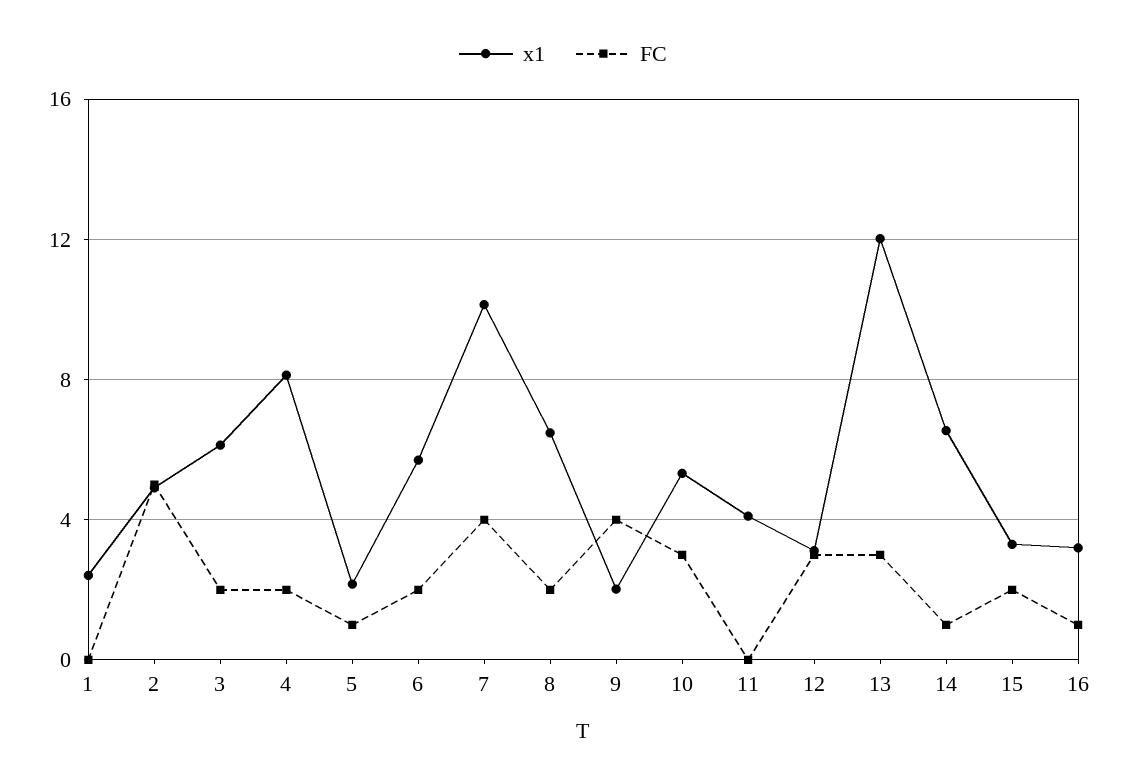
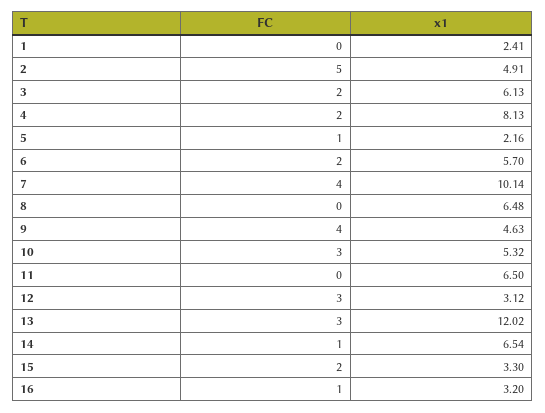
  {
    "x1": {
      "1": 2.41,
      "2": 4.91,
      "3": 6.13,
      "4": 8.13,
      "5": 2.16,
      "6": 5.7,
      "7": 10.14,
      "8": 6.48,
-     "9": 2,
+     "9": 4.63,
      "10": 5.32,
-     "11": 4,
+     "11": 6.5,
      "12": 3.12,
      "13": 12.02,
      "14": 6.54,
      "15": 3.3,
      "16": 3.2
    },
    "FC": {
      "1": 0,
      "2": 5,
      "3": 2,
      "4": 2,
      "5": 1,
      "6": 2,
      "7": 4,
-     "8": 2,
+     "8": 0,
      "9": 4,
      "10": 3,
      "11": 0,
      "12": 3,
      "13": 3,
      "14": 1,
      "15": 2,
      "16": 1
    }
  }

